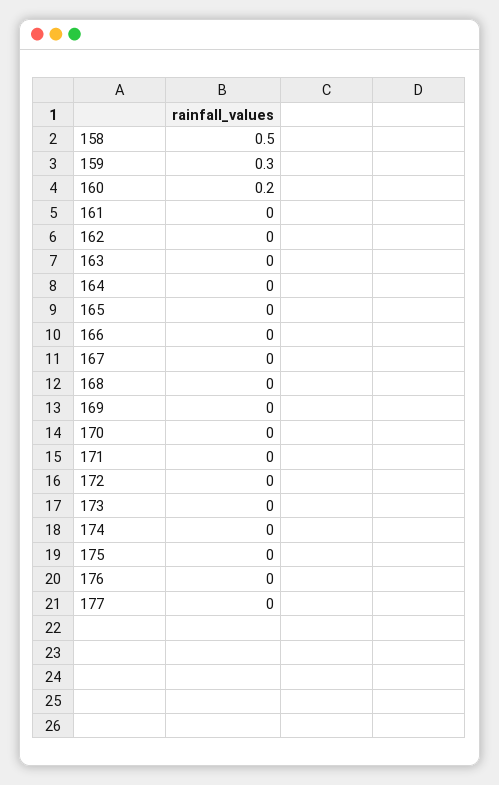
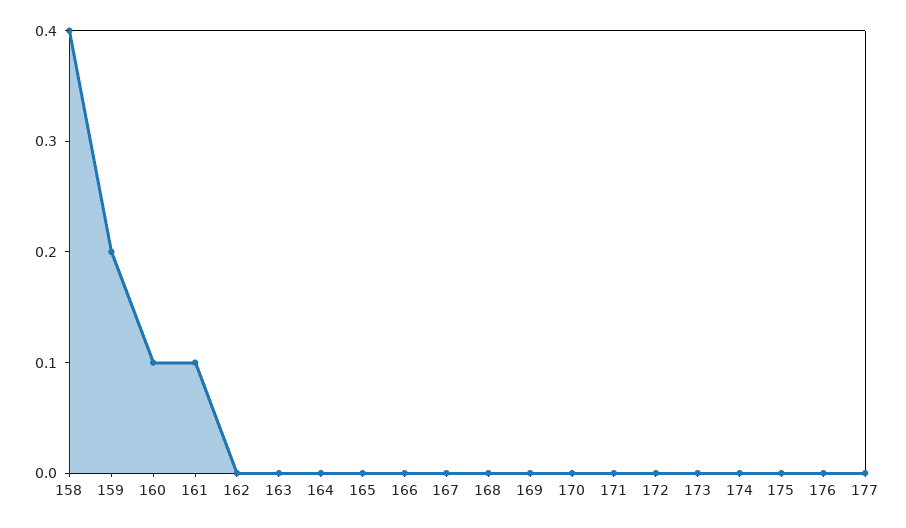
  {
-   "158": 0.5,
+   "158": 0.4,
-   "159": 0.3,
+   "159": 0.2,
-   "160": 0.2,
+   "160": 0.1,
-   "161": 0,
+   "161": 0.1,
    "162": 0,
    "163": 0,
    "164": 0,
    "165": 0,
    "166": 0,
    "167": 0,
    "168": 0,
    "169": 0,
    "170": 0,
    "171": 0,
    "172": 0,
    "173": 0,
    "174": 0,
    "175": 0,
    "176": 0,
    "177": 0
  }

